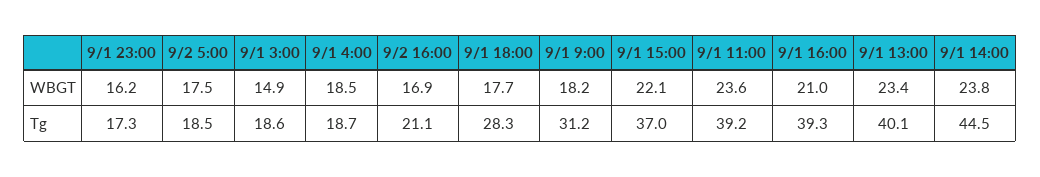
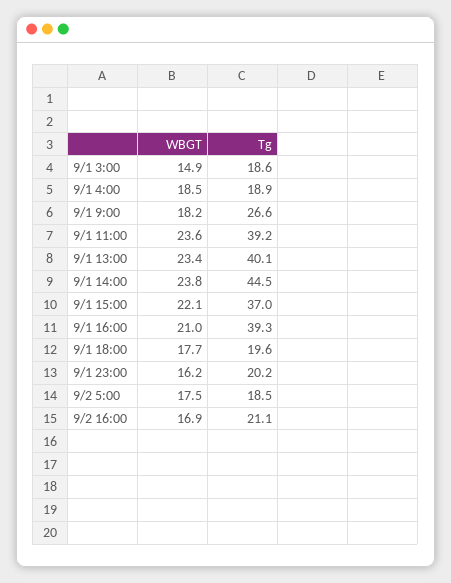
  {
    "9/1 23:00": {
      "WBGT": 16.2,
-     "Tg": 17.3
+     "Tg": 20.2
    },
    "9/2 5:00": {
      "WBGT": 17.5,
      "Tg": 18.5
    },
    "9/1 3:00": {
      "WBGT": 14.9,
      "Tg": 18.6
    },
    "9/1 4:00": {
      "WBGT": 18.5,
-     "Tg": 18.7
+     "Tg": 18.9
    },
    "9/2 16:00": {
      "WBGT": 16.9,
      "Tg": 21.1
    },
    "9/1 18:00": {
      "WBGT": 17.7,
-     "Tg": 28.3
+     "Tg": 19.6
    },
    "9/1 9:00": {
      "WBGT": 18.2,
-     "Tg": 31.2
+     "Tg": 26.6
    },
    "9/1 15:00": {
      "WBGT": 22.1,
      "Tg": 37
    },
    "9/1 11:00": {
      "WBGT": 23.6,
      "Tg": 39.2
    },
    "9/1 16:00": {
      "WBGT": 21,
      "Tg": 39.3
    },
    "9/1 13:00": {
      "WBGT": 23.4,
      "Tg": 40.1
    },
    "9/1 14:00": {
      "WBGT": 23.8,
      "Tg": 44.5
    }
  }

